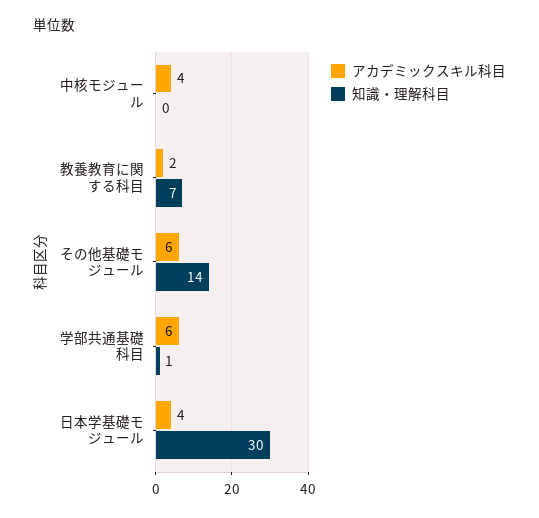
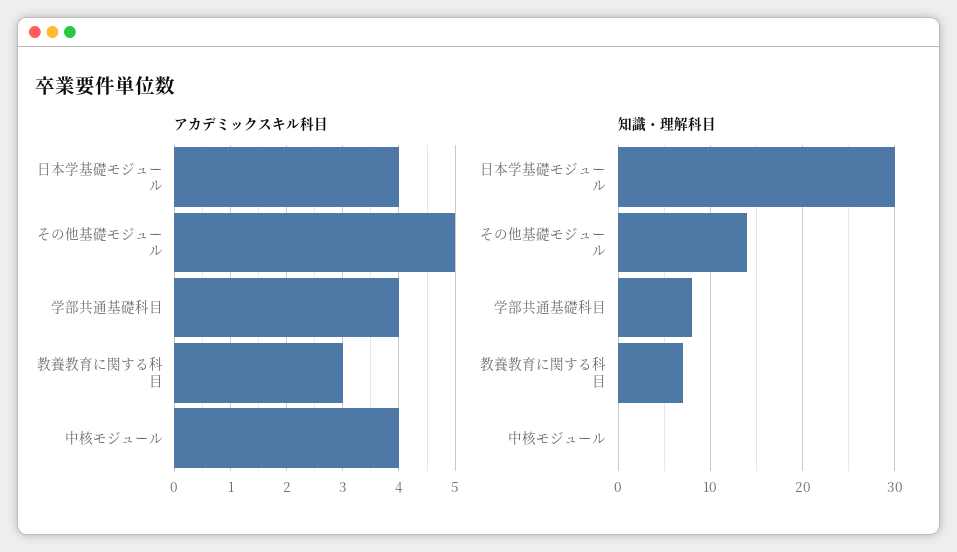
  {
    "アカデミックスキル科目": {
      "中核モジュール": 4,
-     "教養教育に関する科目": 2,
+     "教養教育に関する科目": 3,
-     "その他基礎モジュール": 6,
+     "その他基礎モジュール": 5,
-     "学部共通基礎科目": 6,
+     "学部共通基礎科目": 4,
      "日本学基礎モジュール": 4
    },
    "知識・理解科目": {
      "中核モジュール": 0,
      "教養教育に関する科目": 7,
      "その他基礎モジュール": 14,
-     "学部共通基礎科目": 1,
+     "学部共通基礎科目": 8,
      "日本学基礎モジュール": 30
    }
  }

